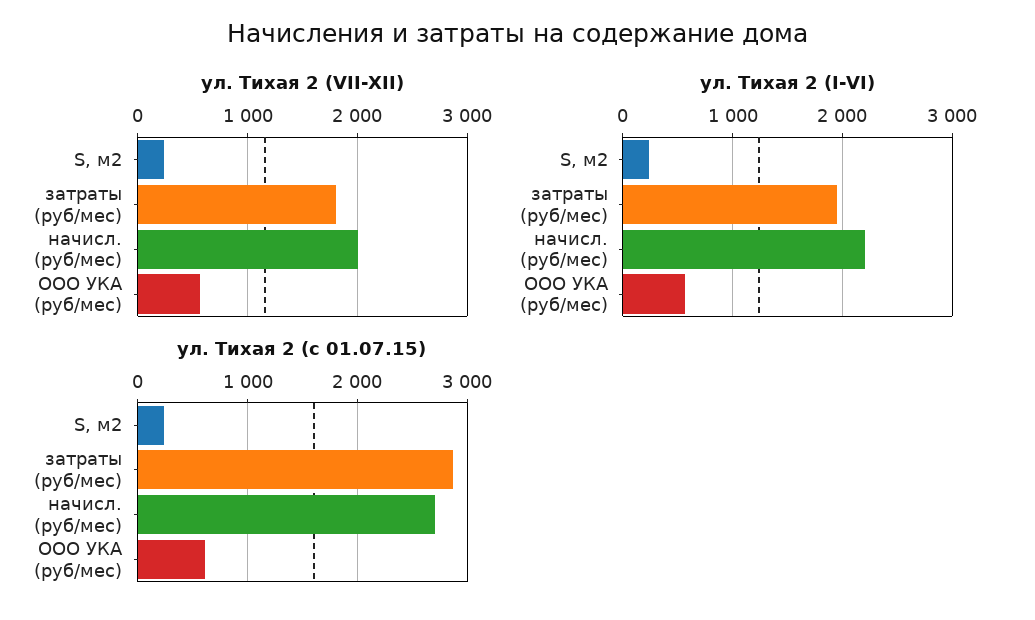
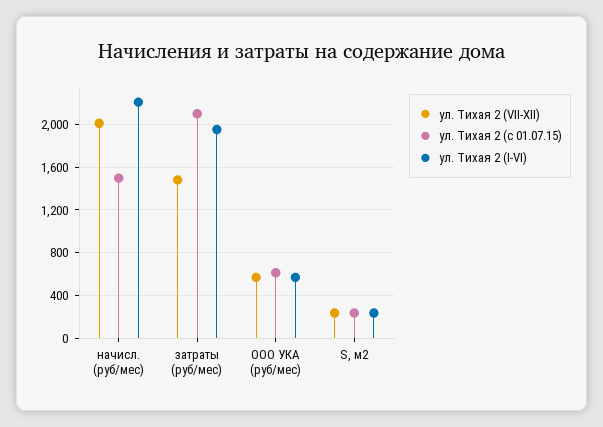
  {
    "ул. Тихая 2 (VII-XII)": {
      "S, м2": 200,
-     "затраты (руб/мес)": 1800,
+     "затраты (руб/мес)": 1500,
      "начисл. (руб/мес)": 2000,
      "ООО УКА (руб/мес)": 600
    },
    "ул. Тихая 2 (I-VI)": {
      "S, м2": 200,
      "затраты (руб/мес)": 2000,
      "начисл. (руб/мес)": 2200,
      "ООО УКА (руб/мес)": 600
    },
    "ул. Тихая 2 (с 01.07.15)": {
      "S, м2": 200,
-     "затраты (руб/мес)": 2900,
+     "затраты (руб/мес)": 2100,
-     "начисл. (руб/мес)": 2700,
+     "начисл. (руб/мес)": 1500,
      "ООО УКА (руб/мес)": 600
    }
  }

